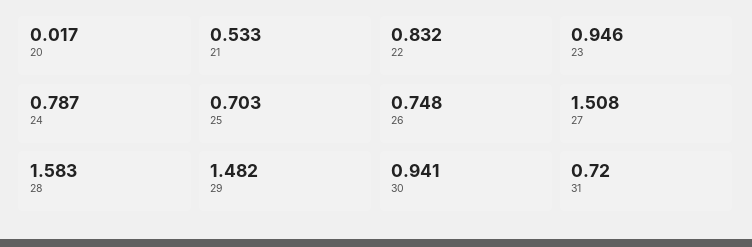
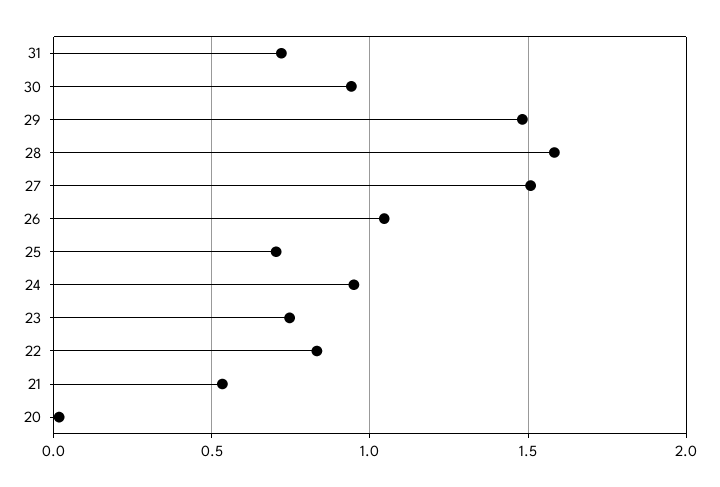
  {
    "20": 0.017,
    "21": 0.533,
    "22": 0.832,
-   "23": 0.946,
+   "23": 0.75,
-   "24": 0.787,
+   "24": 0.95,
    "25": 0.703,
-   "26": 0.748,
+   "26": 1.05,
    "27": 1.508,
    "28": 1.583,
    "29": 1.482,
    "30": 0.941,
    "31": 0.72
  }

